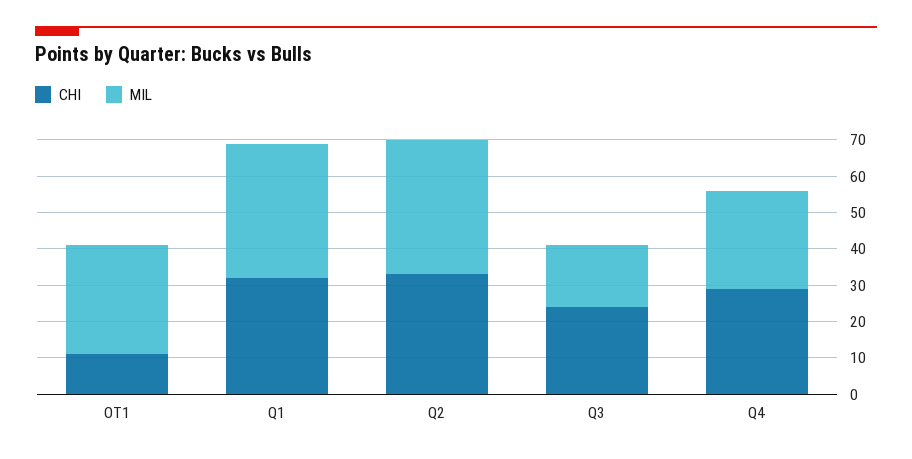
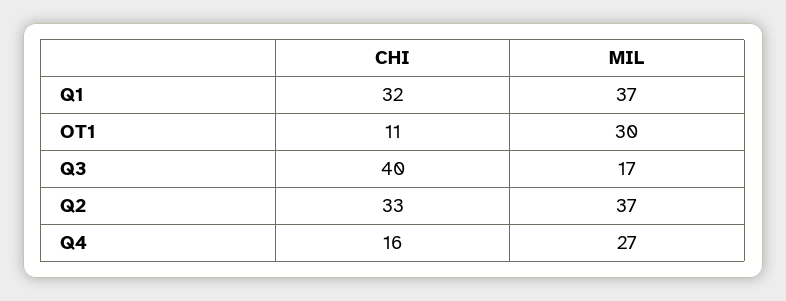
  {
    "CHI": {
      "OT1": 11,
      "Q1": 32,
      "Q2": 33,
-     "Q3": 25,
+     "Q3": 40,
-     "Q4": 30
+     "Q4": 16
    },
    "MIL": {
      "OT1": 30,
      "Q1": 37,
      "Q2": 37,
      "Q3": 17,
      "Q4": 27
    }
  }

